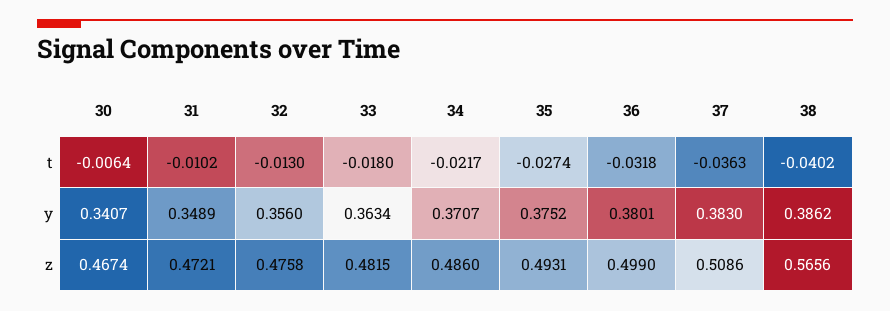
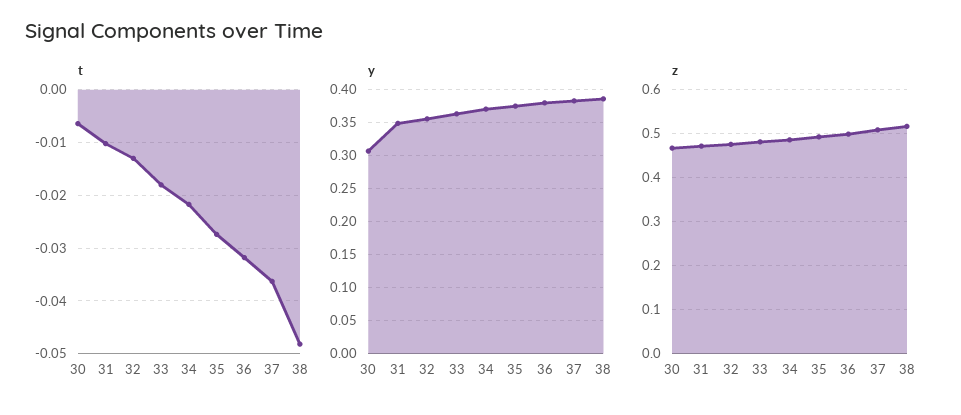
  {
    "t": {
      "30": -0.0064,
      "31": -0.0102,
      "32": -0.013,
      "33": -0.018,
      "34": -0.0217,
      "35": -0.0274,
      "36": -0.0318,
      "37": -0.0363,
-     "38": -0.0402
+     "38": -0.048
    },
    "y": {
-     "30": 0.3407,
+     "30": 0.31,
      "31": 0.3489,
      "32": 0.356,
      "33": 0.3634,
      "34": 0.3707,
      "35": 0.3752,
      "36": 0.3801,
      "37": 0.383,
      "38": 0.3862
    },
    "z": {
      "30": 0.4674,
      "31": 0.4721,
      "32": 0.4758,
      "33": 0.4815,
      "34": 0.486,
      "35": 0.4931,
      "36": 0.499,
      "37": 0.5086,
-     "38": 0.5656
+     "38": 0.52
    }
  }

